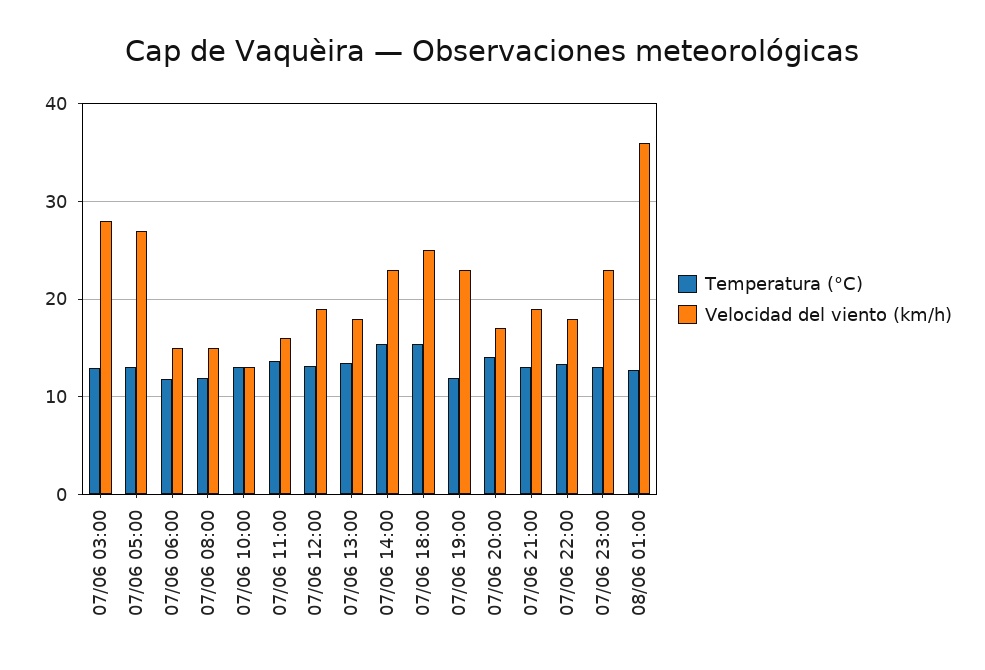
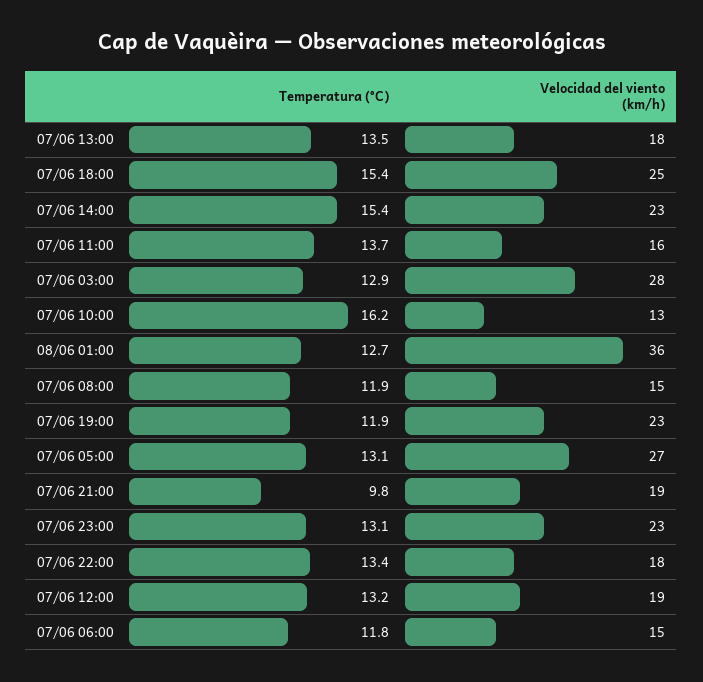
  {
    "Temperatura (°C)": {
      "07/06 03:00": 12.9,
      "07/06 05:00": 13.1,
      "07/06 06:00": 11.8,
      "07/06 08:00": 11.9,
-     "07/06 10:00": 13,
+     "07/06 10:00": 16.2,
      "07/06 11:00": 13.7,
      "07/06 12:00": 13.2,
      "07/06 13:00": 13.5,
      "07/06 14:00": 15.4,
      "07/06 18:00": 15.4,
      "07/06 19:00": 11.9,
-     "07/06 20:00": 14,
-     "07/06 21:00": 13,
+     "07/06 21:00": 9.8,
      "07/06 22:00": 13.4,
      "07/06 23:00": 13.1,
      "08/06 01:00": 12.7
    },
    "Velocidad del viento (km/h)": {
      "07/06 03:00": 28,
      "07/06 05:00": 27,
      "07/06 06:00": 15,
      "07/06 08:00": 15,
      "07/06 10:00": 13,
      "07/06 11:00": 16,
      "07/06 12:00": 19,
      "07/06 13:00": 18,
      "07/06 14:00": 23,
      "07/06 18:00": 25,
      "07/06 19:00": 23,
-     "07/06 20:00": 17,
      "07/06 21:00": 19,
      "07/06 22:00": 18,
      "07/06 23:00": 23,
      "08/06 01:00": 36
    }
  }

